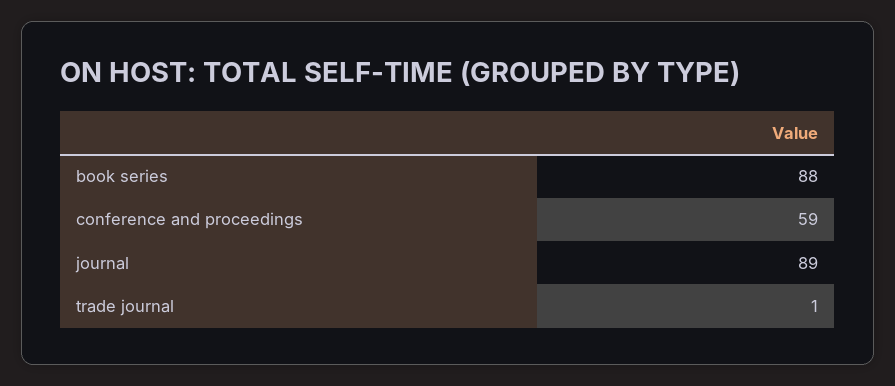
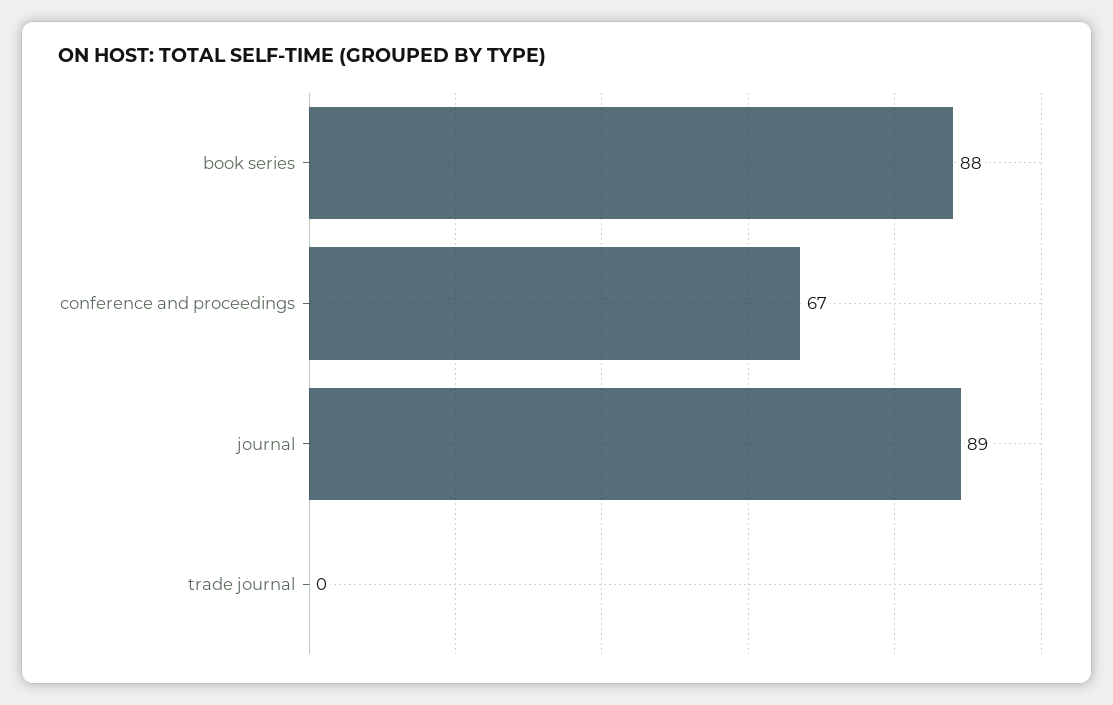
  {
    "book series": 88,
-   "conference and proceedings": 59,
+   "conference and proceedings": 67,
    "journal": 89,
-   "trade journal": 1
+   "trade journal": 0
  }

